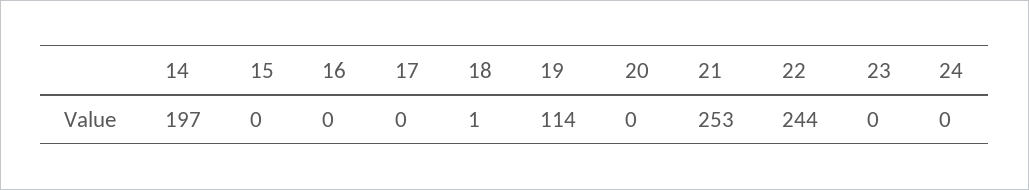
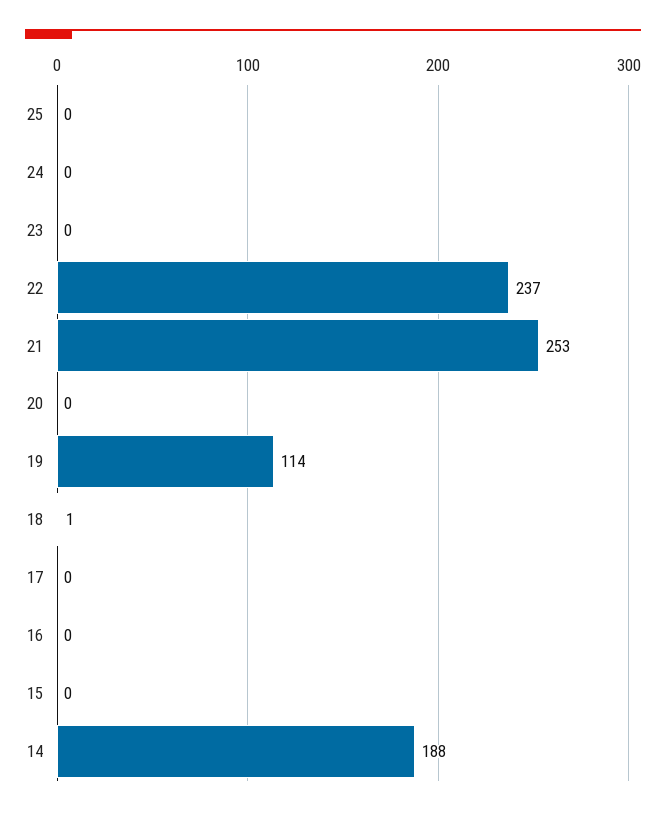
  {
-   "14": 197,
+   "14": 188,
    "15": 0,
    "16": 0,
    "17": 0,
    "18": 1,
    "19": 114,
    "20": 0,
    "21": 253,
-   "22": 244,
+   "22": 237,
    "23": 0,
-   "24": 0
+   "24": 0,
+   "25": 0
  }

